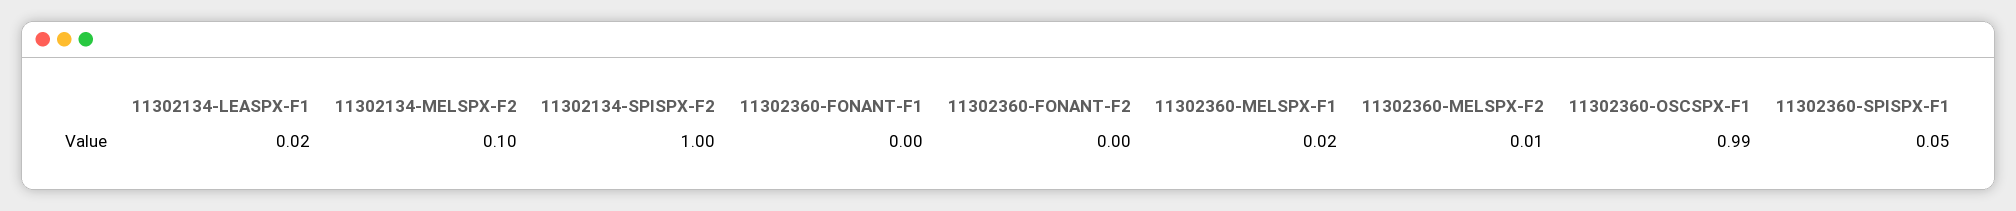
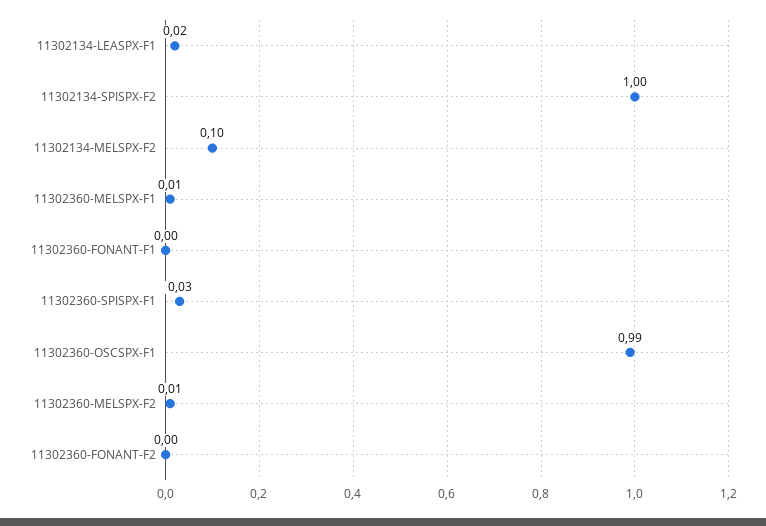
  {
    "11302134-LEASPX-F1": 0.02,
    "11302134-MELSPX-F2": 0.1,
    "11302134-SPISPX-F2": 1,
    "11302360-FONANT-F1": 0,
    "11302360-FONANT-F2": 0,
-   "11302360-MELSPX-F1": 0.02,
+   "11302360-MELSPX-F1": 0.01,
    "11302360-MELSPX-F2": 0.01,
    "11302360-OSCSPX-F1": 0.99,
-   "11302360-SPISPX-F1": 0.05
+   "11302360-SPISPX-F1": 0.03
  }

